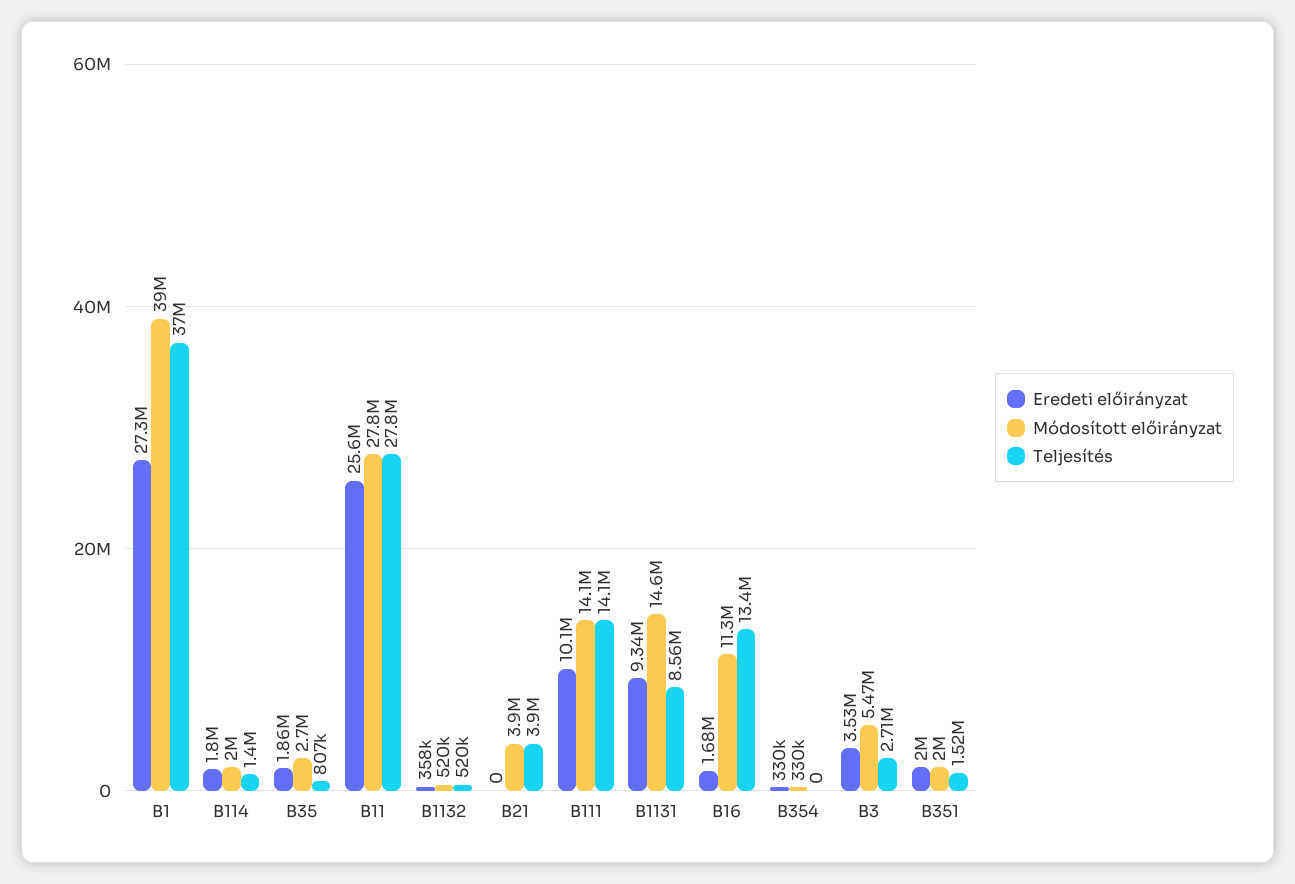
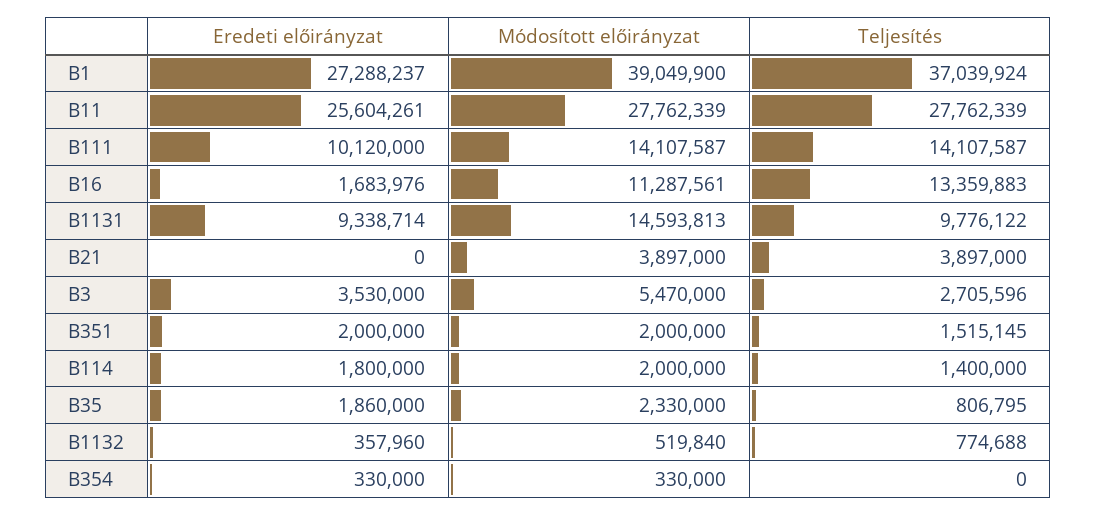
  {
    "Eredeti előirányzat": {
      "B1": 27288237,
      "B114": 1800000,
      "B35": 1860000,
      "B11": 25604261,
      "B1132": 357960,
      "B21": 0,
      "B111": 10120000,
      "B1131": 9338714,
      "B16": 1683976,
      "B354": 330000,
      "B3": 3530000,
      "B351": 2000000
    },
    "Módosított előirányzat": {
      "B1": 39049900,
      "B114": 2000000,
-     "B35": 2700000,
+     "B35": 2330000,
      "B11": 27762339,
      "B1132": 519840,
      "B21": 3897000,
      "B111": 14107587,
      "B1131": 14593813,
      "B16": 11287561,
      "B354": 330000,
      "B3": 5470000,
      "B351": 2000000
    },
    "Teljesítés": {
      "B1": 37039924,
      "B114": 1400000,
      "B35": 806795,
      "B11": 27762339,
-     "B1132": 520000,
+     "B1132": 774688,
      "B21": 3897000,
      "B111": 14107587,
-     "B1131": 8560000,
+     "B1131": 9776122,
      "B16": 13359883,
      "B354": 0,
      "B3": 2705596,
      "B351": 1515145
    }
  }

